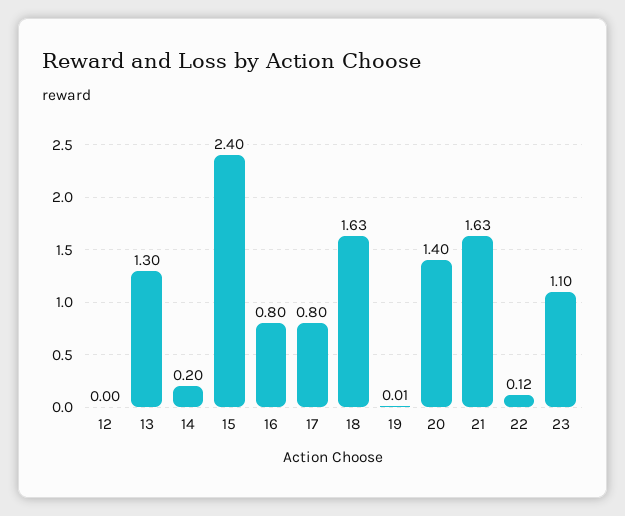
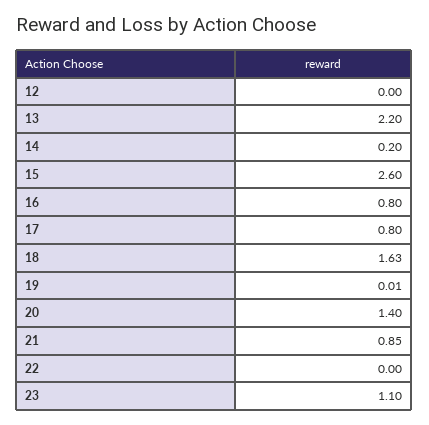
  {
    "12": 0,
-   "13": 1.3,
+   "13": 2.2,
    "14": 0.2,
-   "15": 2.4,
+   "15": 2.6,
    "16": 0.8,
    "17": 0.8,
    "18": 1.63,
    "19": 0.01,
    "20": 1.4,
-   "21": 1.63,
+   "21": 0.85,
-   "22": 0.12,
+   "22": 0,
    "23": 1.1
  }

